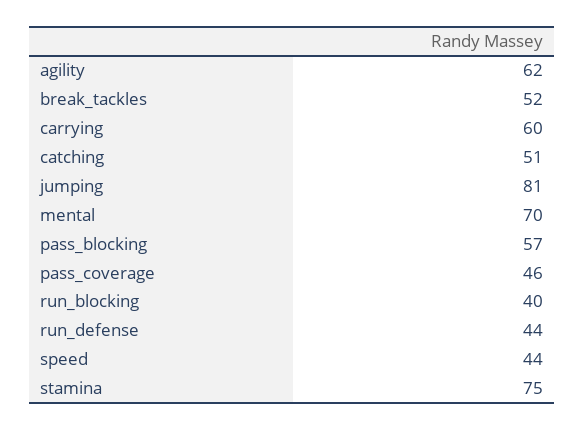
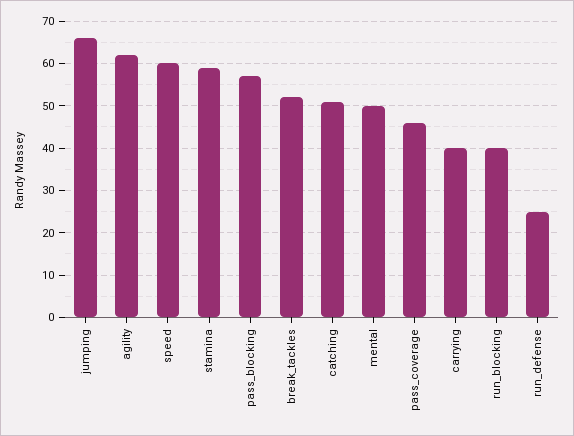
  {
    "agility": 62,
    "break_tackles": 52,
-   "carrying": 60,
+   "carrying": 40,
    "catching": 51,
-   "jumping": 81,
+   "jumping": 65,
-   "mental": 70,
+   "mental": 50,
    "pass_blocking": 57,
    "pass_coverage": 46,
    "run_blocking": 40,
-   "run_defense": 44,
+   "run_defense": 25,
-   "speed": 44,
+   "speed": 60,
-   "stamina": 75
+   "stamina": 60
  }

